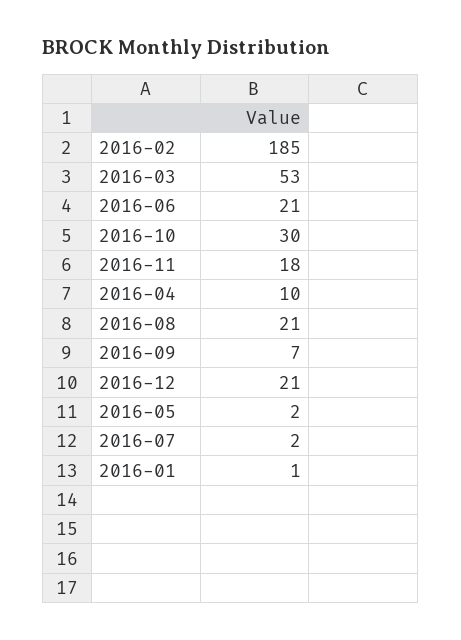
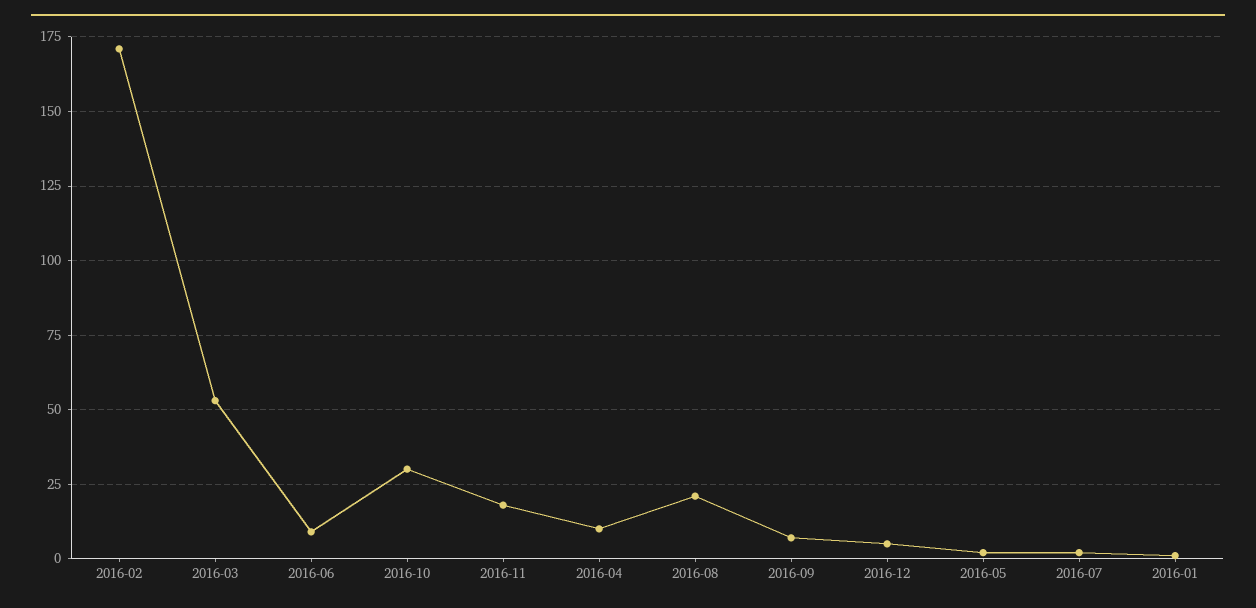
  {
-   "2016-02": 185,
+   "2016-02": 170,
    "2016-03": 53,
-   "2016-06": 21,
+   "2016-06": 10,
    "2016-10": 30,
    "2016-11": 18,
    "2016-04": 10,
    "2016-08": 21,
    "2016-09": 7,
-   "2016-12": 21,
+   "2016-12": 5,
    "2016-05": 2,
    "2016-07": 2,
    "2016-01": 1
  }

